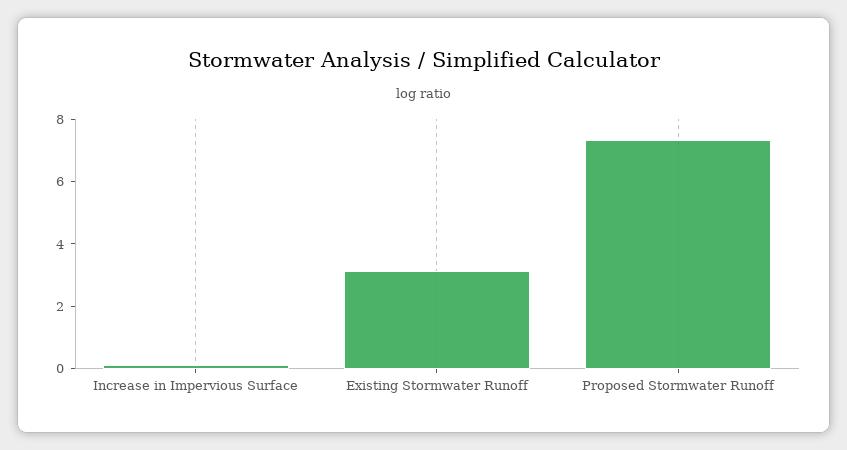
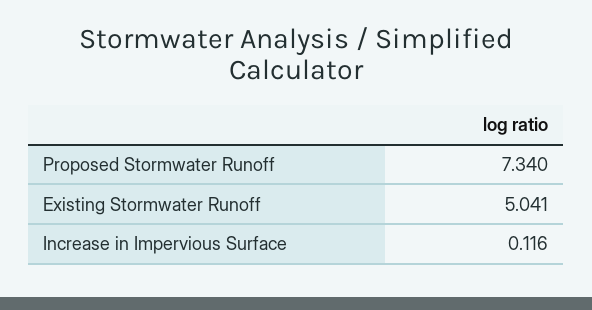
  {
    "Increase in Impervious Surface": 0.116,
-   "Existing Stormwater Runoff": 3,
+   "Existing Stormwater Runoff": 5.041,
    "Proposed Stormwater Runoff": 7.34
  }

